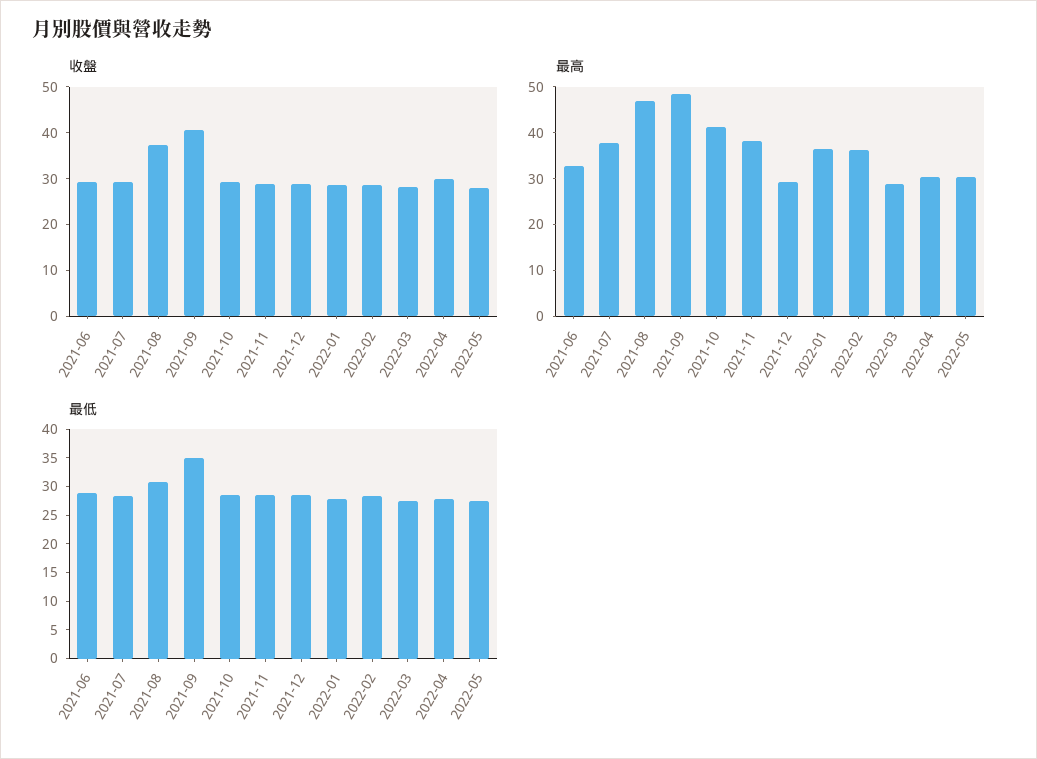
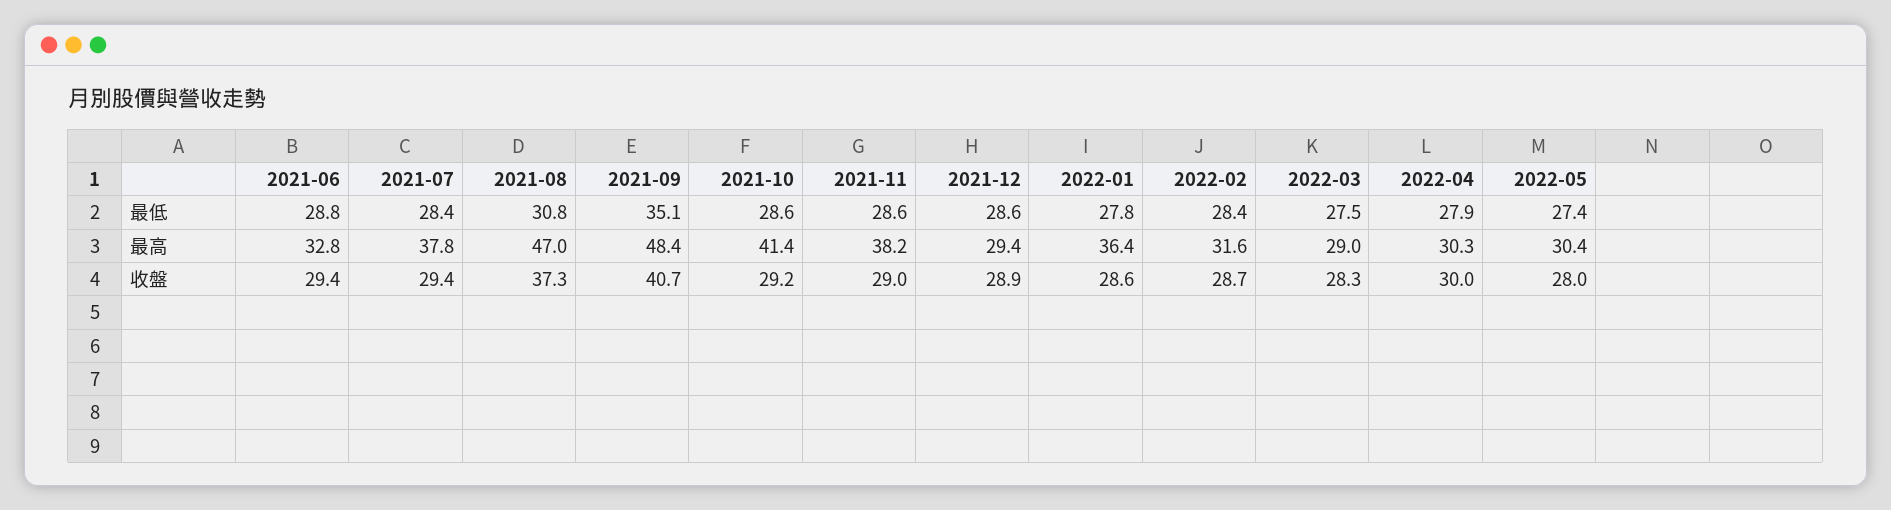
  {
    "收盤": {
      "2021-06": 29.4,
      "2021-07": 29.4,
      "2021-08": 37.3,
      "2021-09": 40.7,
      "2021-10": 29.2,
      "2021-11": 29,
      "2021-12": 28.9,
      "2022-01": 28.6,
      "2022-02": 28.7,
      "2022-03": 28.3,
      "2022-04": 30,
      "2022-05": 28
    },
    "最高": {
      "2021-06": 32.8,
      "2021-07": 37.8,
      "2021-08": 47,
      "2021-09": 48.4,
      "2021-10": 41.4,
      "2021-11": 38.2,
      "2021-12": 29.4,
      "2022-01": 36.4,
-     "2022-02": 36,
+     "2022-02": 31.6,
      "2022-03": 29,
      "2022-04": 30.3,
      "2022-05": 30.4
    },
    "最低": {
      "2021-06": 28.8,
      "2021-07": 28.4,
      "2021-08": 30.8,
      "2021-09": 35.1,
      "2021-10": 28.6,
      "2021-11": 28.6,
      "2021-12": 28.6,
      "2022-01": 27.8,
      "2022-02": 28.4,
      "2022-03": 27.5,
      "2022-04": 27.9,
      "2022-05": 27.4
    }
  }

